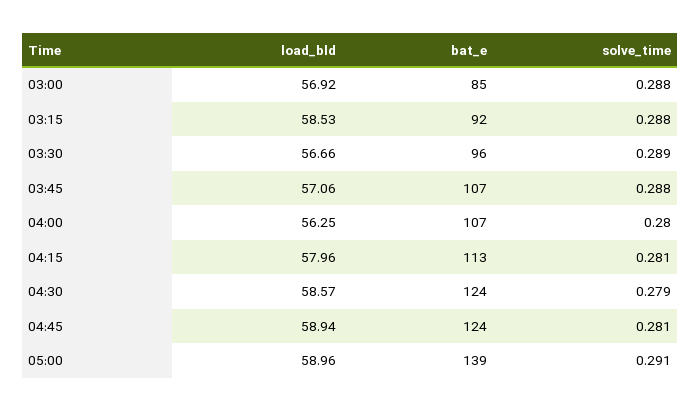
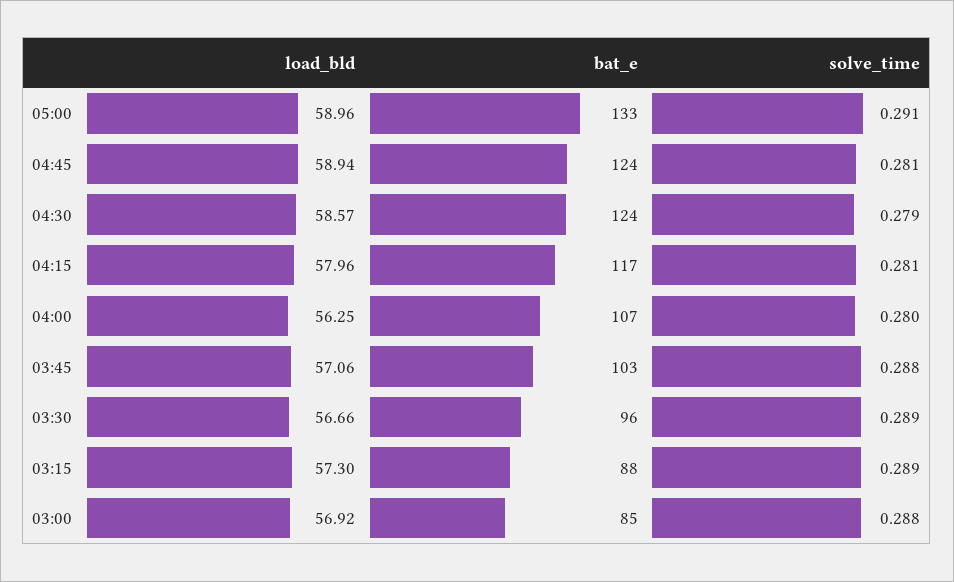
  {
    "load_bld": {
      "03:00": 56.92,
-     "03:15": 58.53,
+     "03:15": 57.3,
      "03:30": 56.66,
      "03:45": 57.06,
      "04:00": 56.25,
      "04:15": 57.96,
      "04:30": 58.57,
      "04:45": 58.94,
      "05:00": 58.96
    },
    "bat_e": {
      "03:00": 85,
-     "03:15": 92,
+     "03:15": 88,
      "03:30": 96,
-     "03:45": 107,
+     "03:45": 103,
      "04:00": 107,
-     "04:15": 113,
+     "04:15": 117,
      "04:30": 124,
      "04:45": 124,
-     "05:00": 139
+     "05:00": 133
    },
    "solve_time": {
      "03:00": 0.288,
-     "03:15": 0.288,
+     "03:15": 0.289,
      "03:30": 0.289,
      "03:45": 0.288,
      "04:00": 0.28,
      "04:15": 0.281,
      "04:30": 0.279,
      "04:45": 0.281,
      "05:00": 0.291
    }
  }

